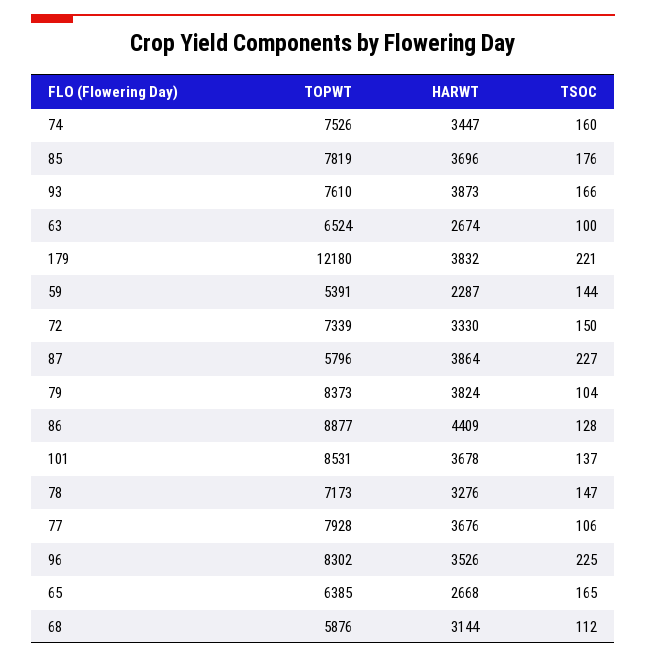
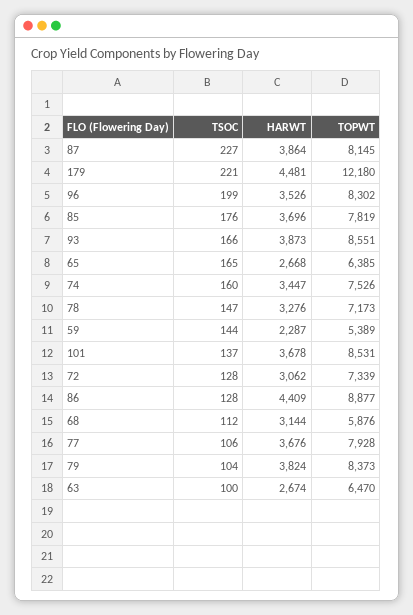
  {
    "TOPWT": {
      "74": 7526,
      "85": 7819,
-     "93": 7610,
+     "93": 8551,
-     "63": 6524,
+     "63": 6470,
      "179": 12180,
-     "59": 5391,
+     "59": 5389,
      "72": 7339,
-     "87": 5796,
+     "87": 8145,
      "79": 8373,
      "86": 8877,
      "101": 8531,
      "78": 7173,
      "77": 7928,
      "96": 8302,
      "65": 6385,
      "68": 5876
    },
    "HARWT": {
      "74": 3447,
      "85": 3696,
      "93": 3873,
      "63": 2674,
-     "179": 3832,
+     "179": 4481,
      "59": 2287,
-     "72": 3330,
+     "72": 3062,
      "87": 3864,
      "79": 3824,
      "86": 4409,
      "101": 3678,
      "78": 3276,
      "77": 3676,
      "96": 3526,
      "65": 2668,
      "68": 3144
    },
    "TSOC": {
      "74": 160,
      "85": 176,
      "93": 166,
      "63": 100,
      "179": 221,
      "59": 144,
-     "72": 150,
+     "72": 128,
      "87": 227,
      "79": 104,
      "86": 128,
      "101": 137,
      "78": 147,
      "77": 106,
-     "96": 225,
+     "96": 199,
      "65": 165,
      "68": 112
    }
  }

